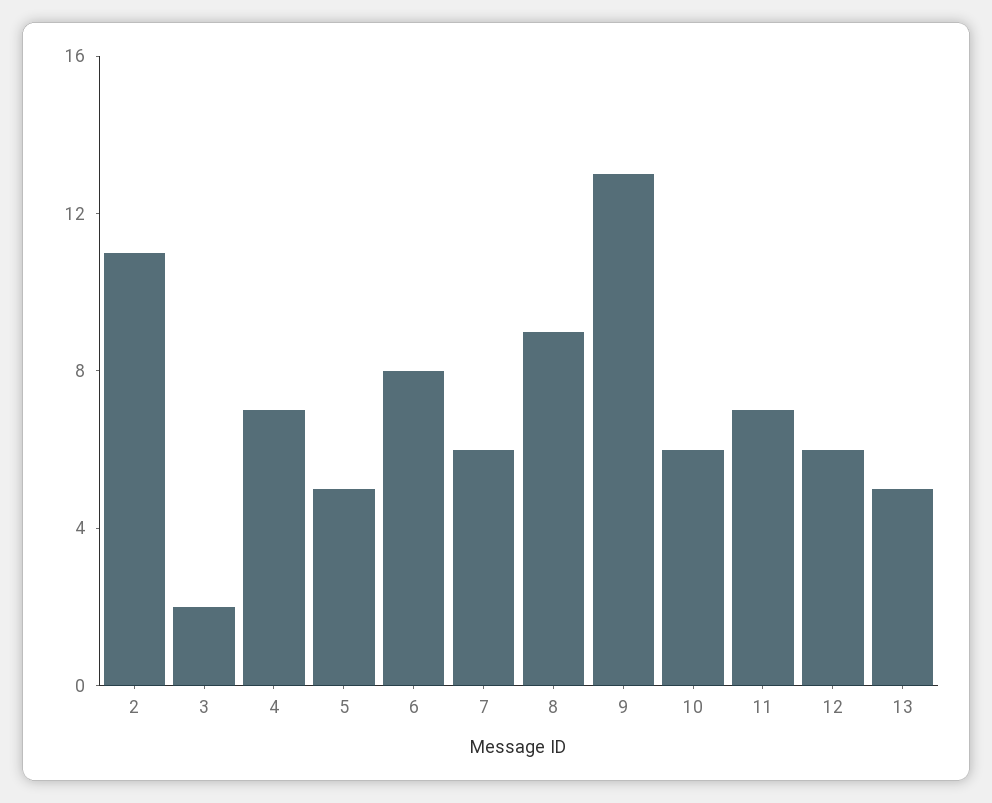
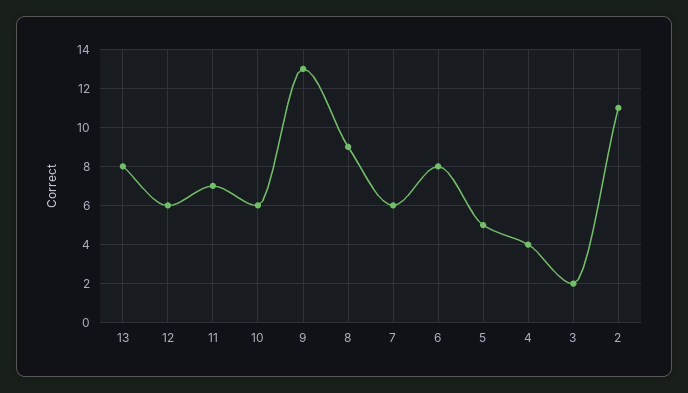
  {
    "2": 11,
    "3": 2,
-   "4": 7,
+   "4": 4,
    "5": 5,
    "6": 8,
    "7": 6,
    "8": 9,
    "9": 13,
    "10": 6,
    "11": 7,
    "12": 6,
-   "13": 5
+   "13": 8
  }

